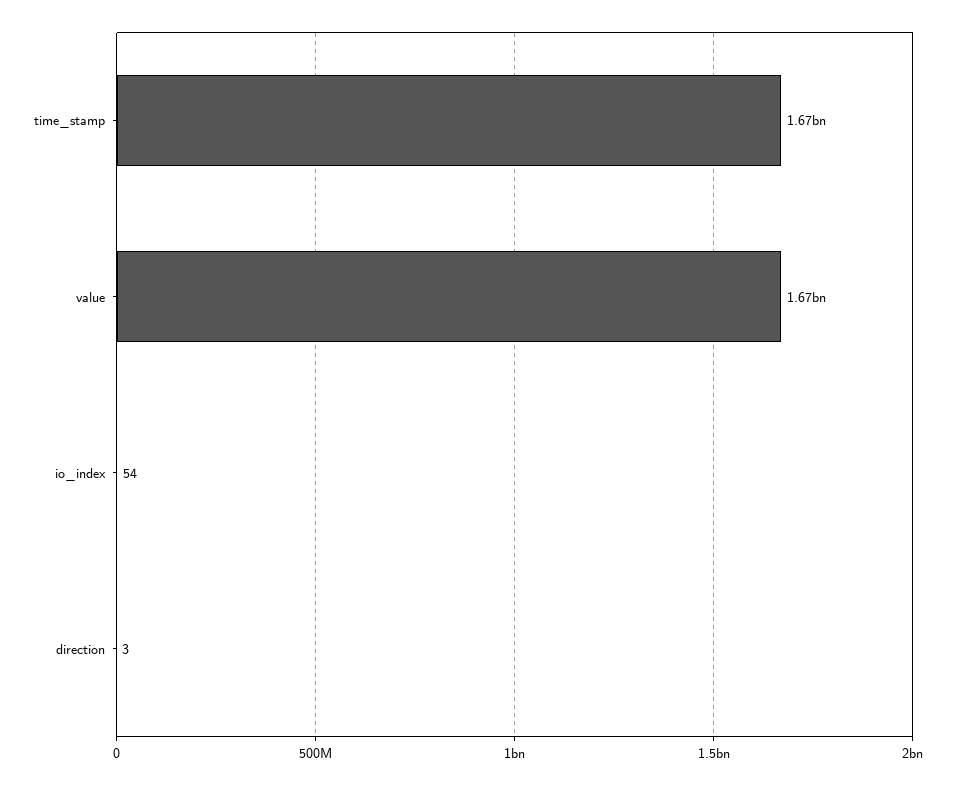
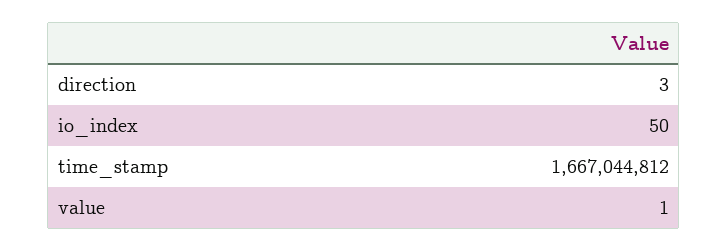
  {
    "time_stamp": 1667044812,
-   "value": 1670000000,
+   "value": 1,
-   "io_index": 54,
+   "io_index": 50,
    "direction": 3
  }

